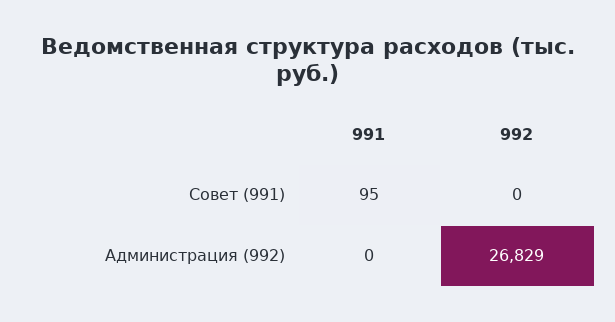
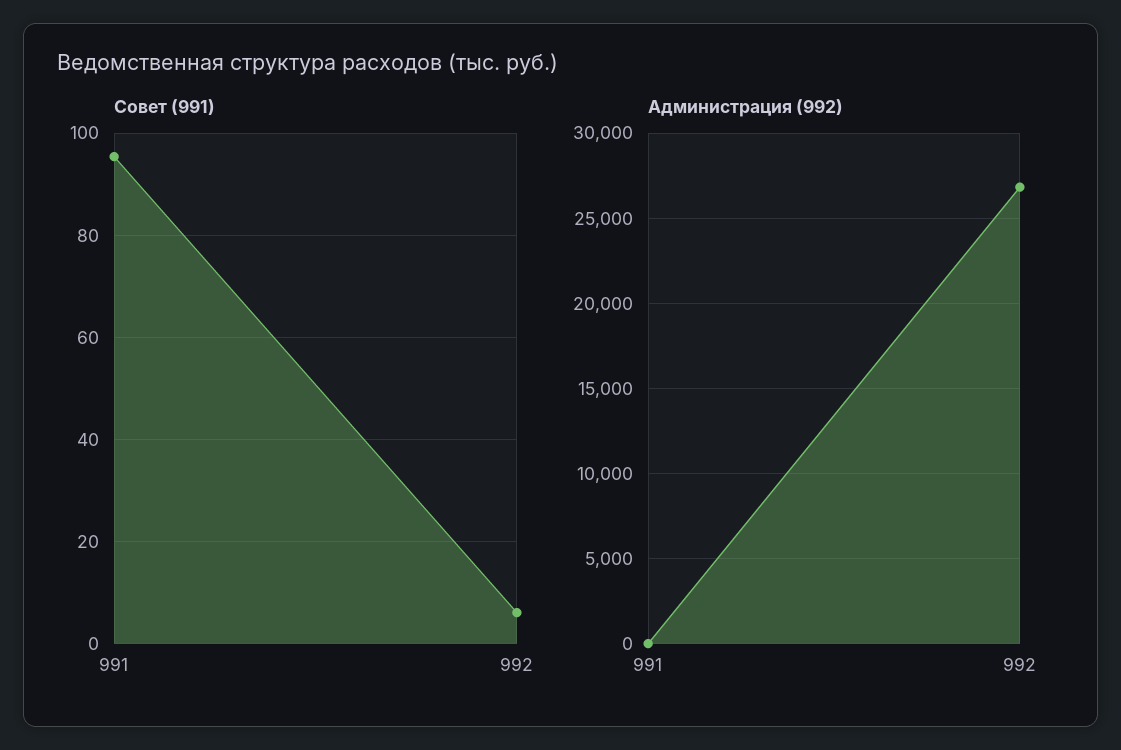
  {
    "Совет (991)": {
      "991": 95,
-     "992": 0
+     "992": 6
    },
    "Администрация (992)": {
      "991": 0,
      "992": 26829
    }
  }

